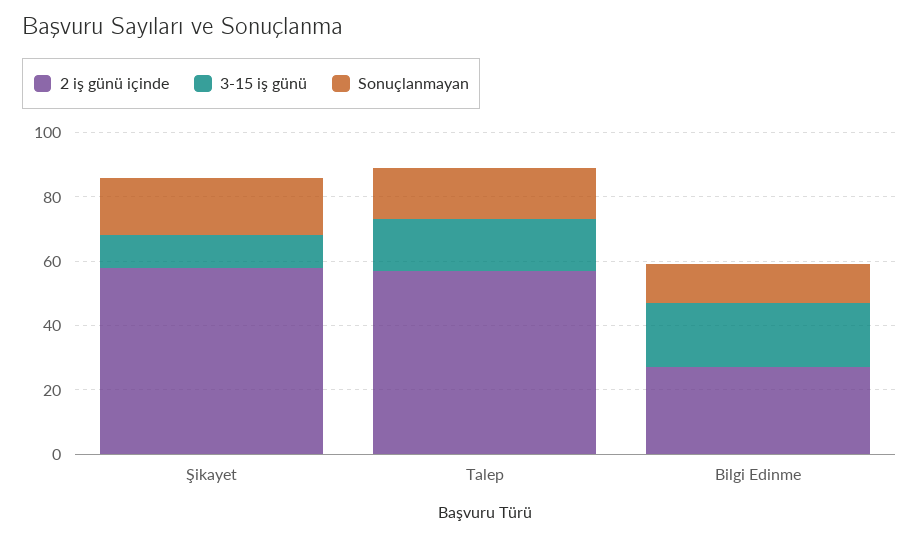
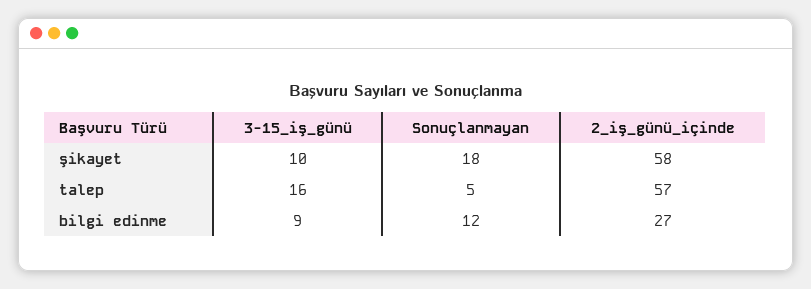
  {
    "2 iş günü içinde": {
      "Şikayet": 58,
      "Talep": 57,
      "Bilgi Edinme": 27
    },
    "3-15 iş günü": {
      "Şikayet": 10,
      "Talep": 16,
-     "Bilgi Edinme": 20
+     "Bilgi Edinme": 9
    },
    "Sonuçlanmayan": {
      "Şikayet": 18,
-     "Talep": 15,
+     "Talep": 5,
      "Bilgi Edinme": 12
    }
  }

